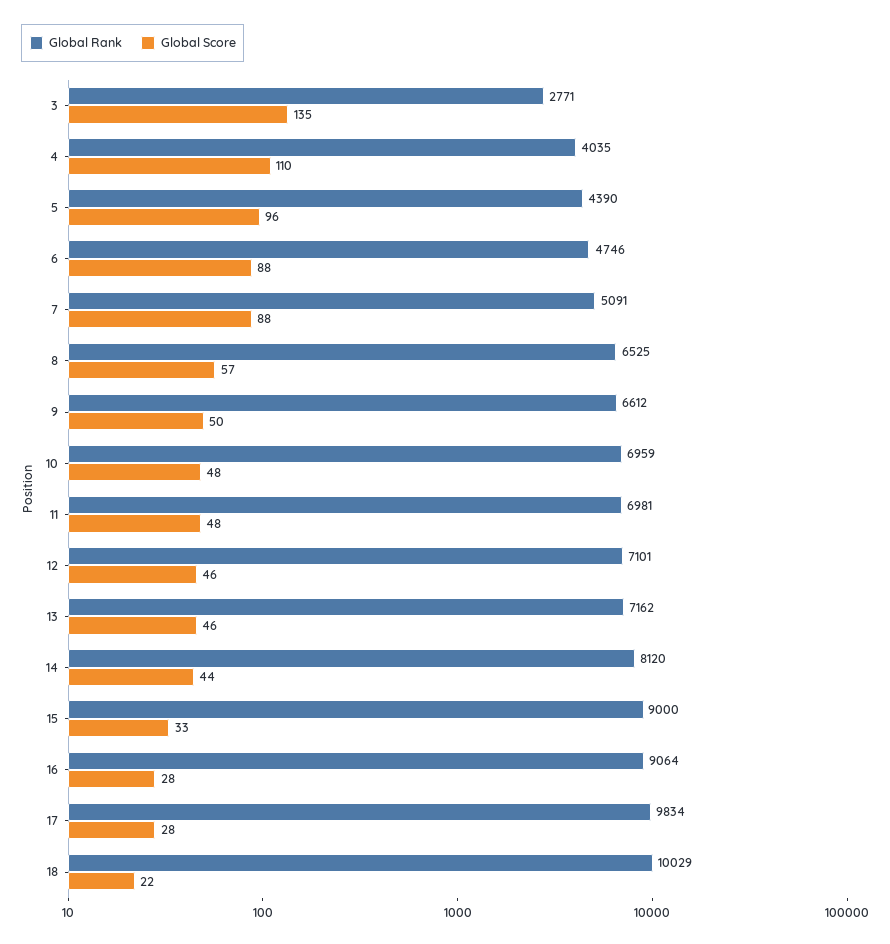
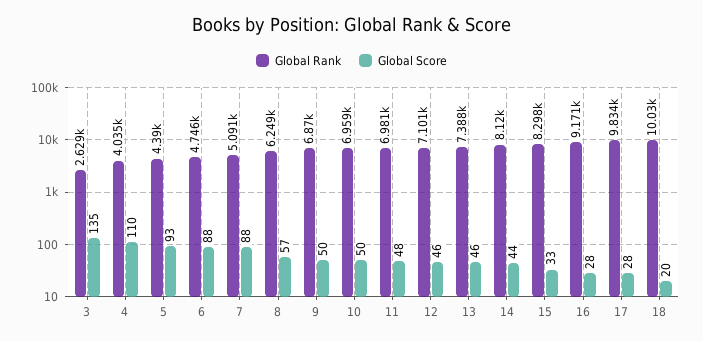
  {
    "Global Rank": {
-     "3": 2771,
+     "3": 2629,
      "4": 4035,
      "5": 4390,
      "6": 4746,
      "7": 5091,
-     "8": 6525,
+     "8": 6249,
-     "9": 6612,
+     "9": 6870,
      "10": 6959,
      "11": 6981,
      "12": 7101,
-     "13": 7162,
+     "13": 7388,
      "14": 8120,
-     "15": 9000,
+     "15": 8298,
-     "16": 9064,
+     "16": 9171,
      "17": 9834,
      "18": 10029
    },
    "Global Score": {
      "3": 135,
      "4": 110,
-     "5": 96,
+     "5": 93,
      "6": 88,
      "7": 88,
      "8": 57,
      "9": 50,
-     "10": 48,
+     "10": 50,
      "11": 48,
      "12": 46,
      "13": 46,
      "14": 44,
      "15": 33,
      "16": 28,
      "17": 28,
-     "18": 22
+     "18": 20
    }
  }

